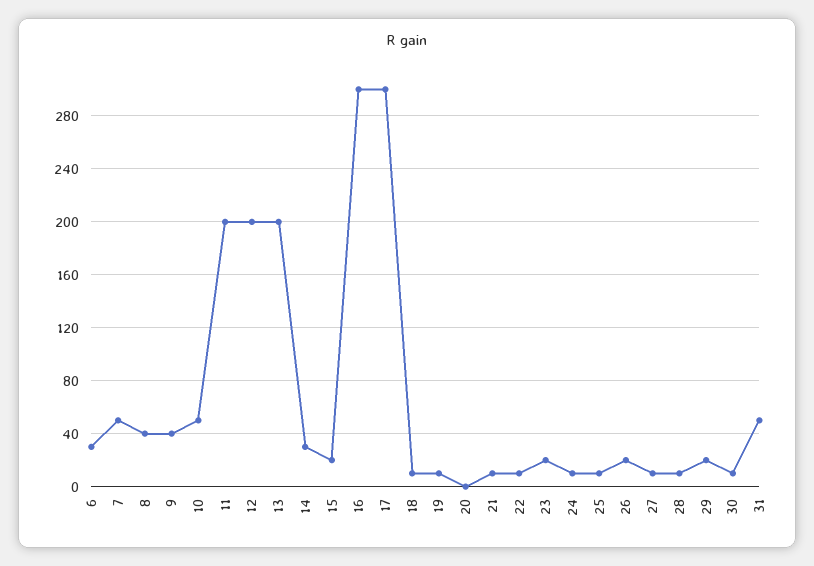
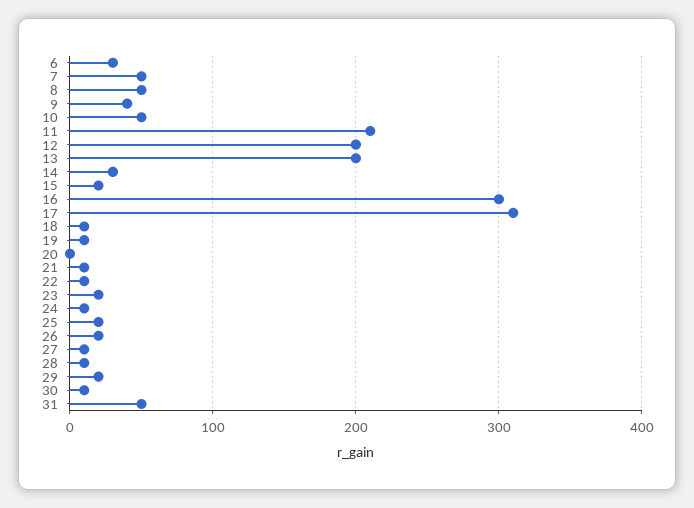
  {
    "6": 30,
    "7": 50,
-   "8": 40,
+   "8": 50,
    "9": 40,
    "10": 50,
-   "11": 200,
+   "11": 210,
    "12": 200,
    "13": 200,
    "14": 30,
    "15": 20,
    "16": 300,
-   "17": 300,
+   "17": 310,
    "18": 10,
    "19": 10,
    "20": 0,
    "21": 10,
    "22": 10,
    "23": 20,
    "24": 10,
-   "25": 10,
+   "25": 20,
    "26": 20,
    "27": 10,
    "28": 10,
    "29": 20,
    "30": 10,
    "31": 50
  }

